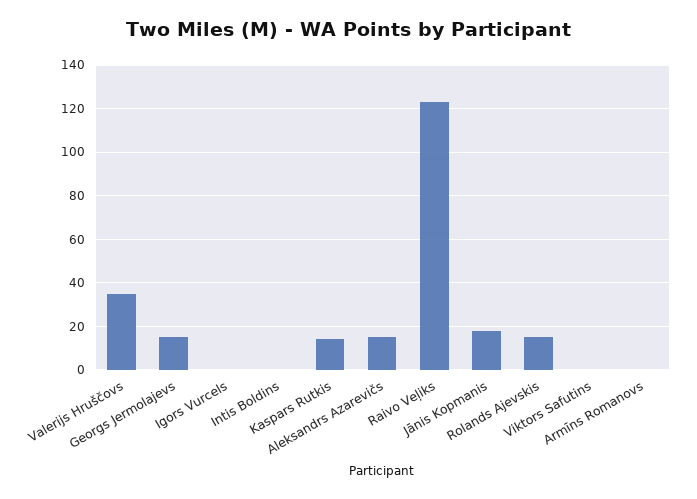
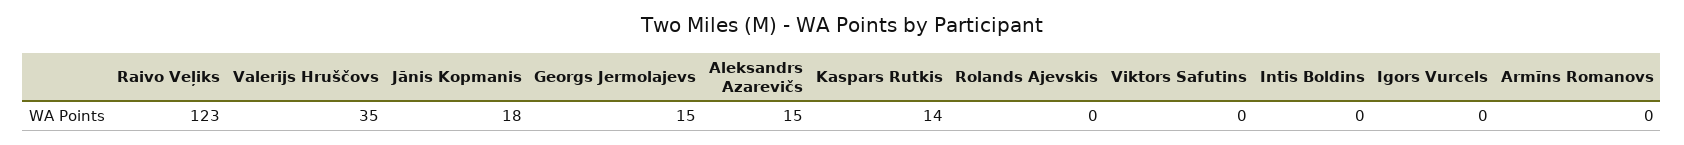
  {
    "Valerijs Hruščovs": 35,
    "Georgs Jermolajevs": 15,
    "Igors Vurcels": 0,
    "Intis Boldins": 0,
    "Kaspars Rutkis": 14,
    "Aleksandrs Azarevičs": 15,
    "Raivo Veļiks": 123,
    "Jānis Kopmanis": 18,
-   "Rolands Ajevskis": 15,
+   "Rolands Ajevskis": 0,
    "Viktors Safutins": 0,
    "Armīns Romanovs": 0
  }

